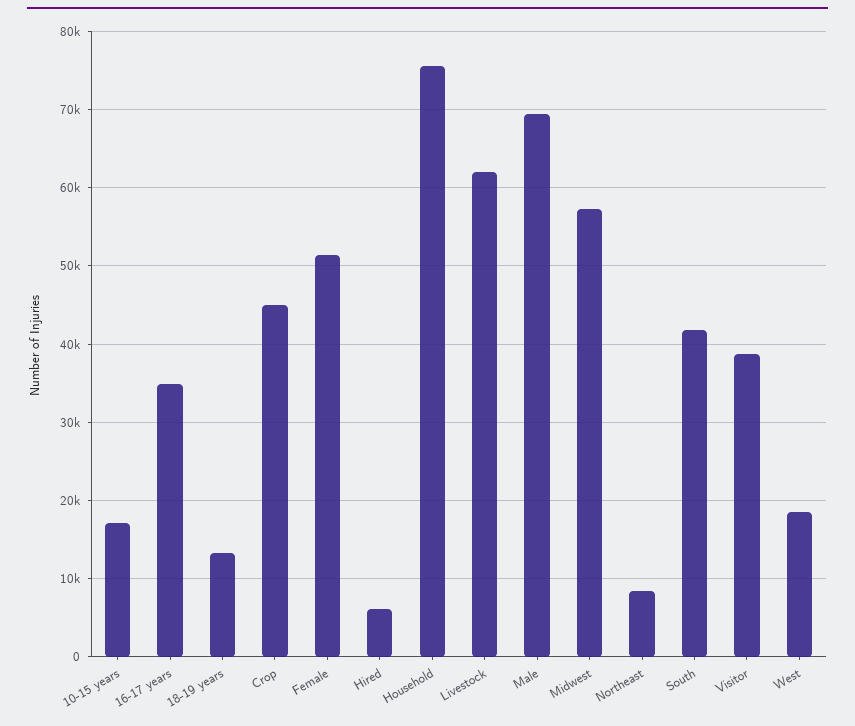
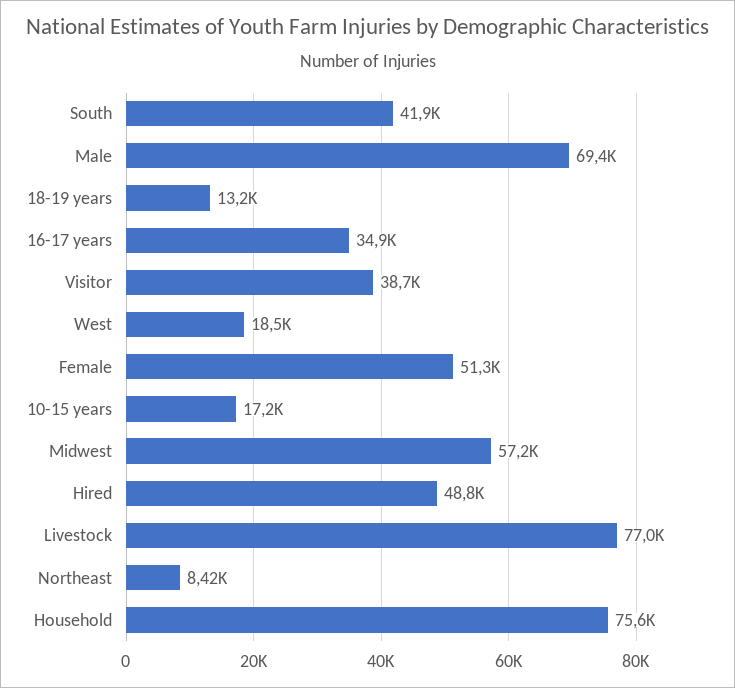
  {
    "10-15 years": 17200,
    "16-17 years": 34900,
    "18-19 years": 13200,
-   "Crop": 45000,
    "Female": 51300,
-   "Hired": 6000,
+   "Hired": 48800,
    "Household": 75600,
-   "Livestock": 62000,
+   "Livestock": 77000,
    "Male": 69400,
    "Midwest": 57200,
    "Northeast": 8420,
    "South": 41900,
    "Visitor": 38700,
    "West": 18500
  }

